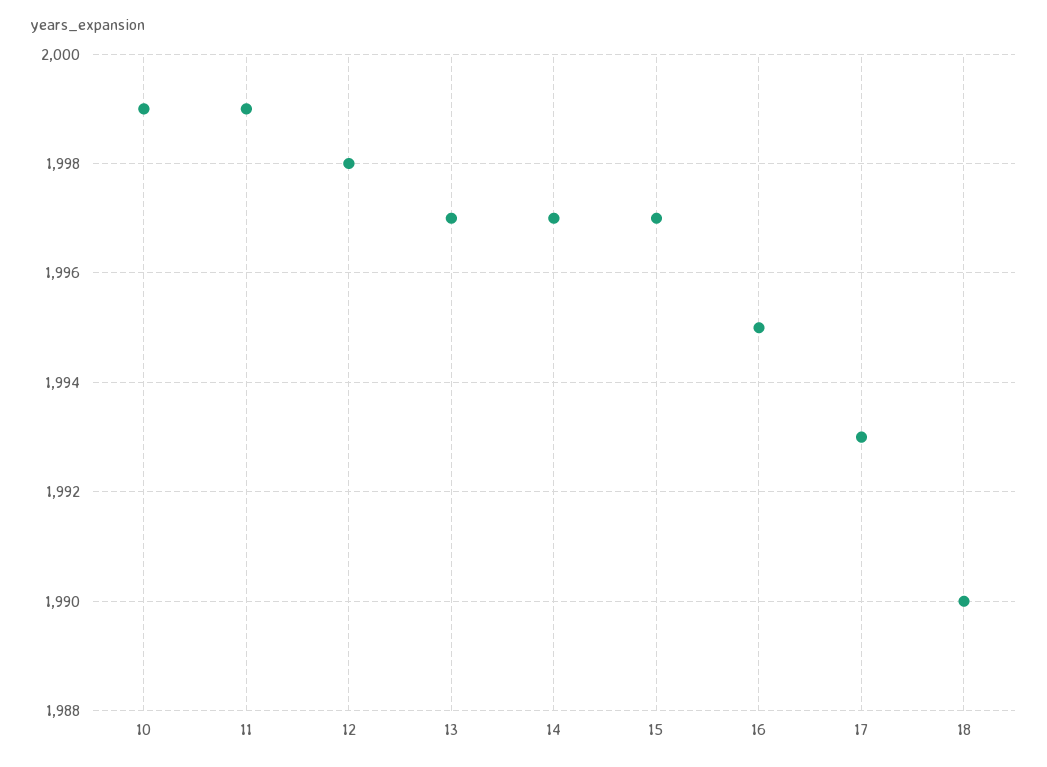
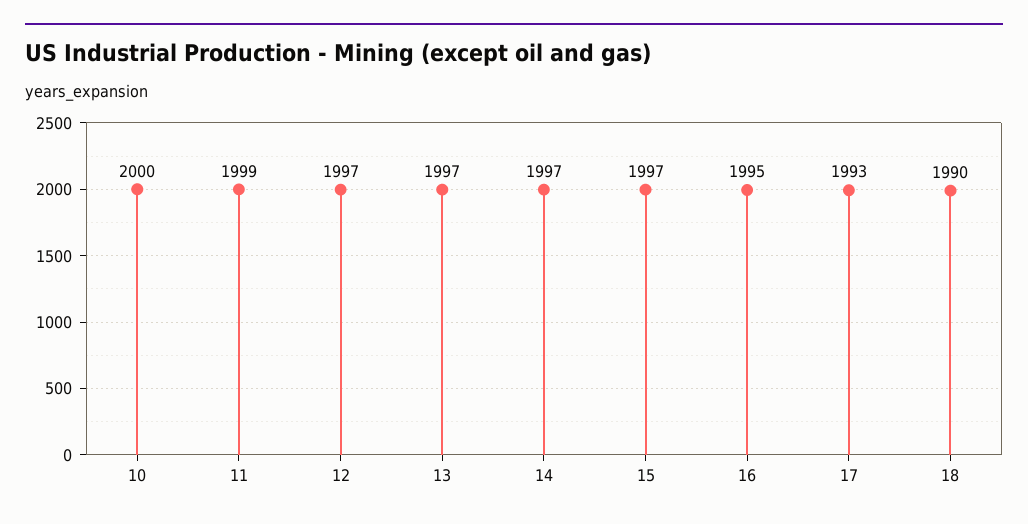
  {
-   "10": 1999,
+   "10": 2000,
    "11": 1999,
-   "12": 1998,
+   "12": 1997,
    "13": 1997,
    "14": 1997,
    "15": 1997,
    "16": 1995,
    "17": 1993,
    "18": 1990
  }

